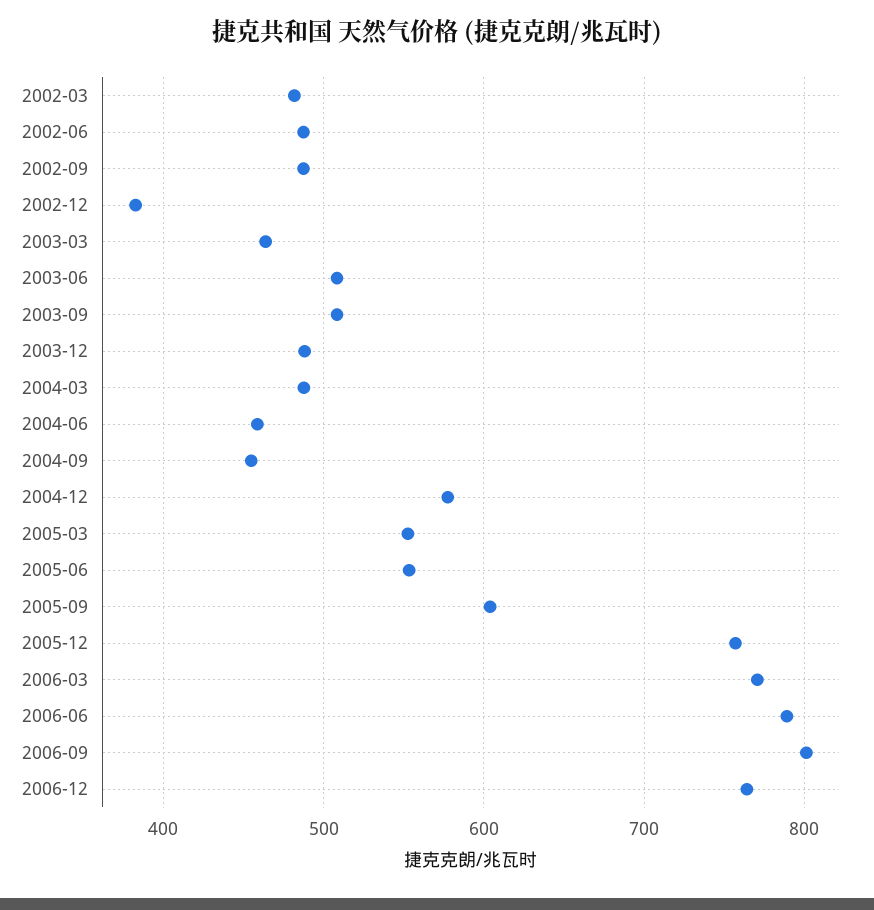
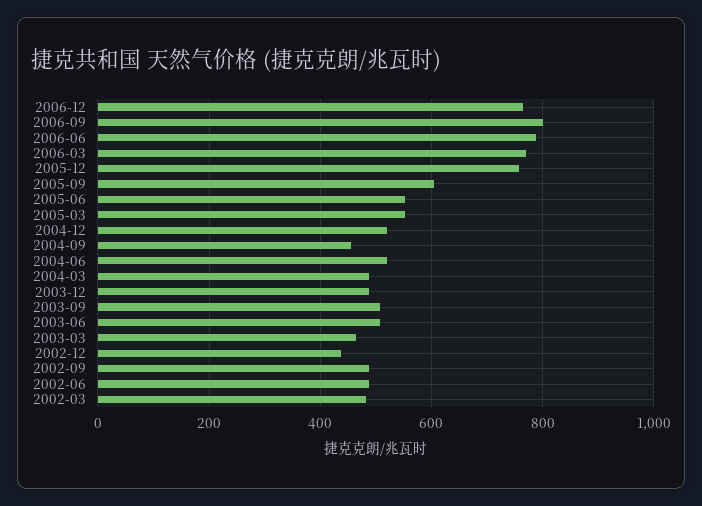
  {
    "2002-03": 480,
    "2002-06": 490,
    "2002-09": 490,
-   "2002-12": 380,
+   "2002-12": 440,
    "2003-03": 460,
    "2003-06": 510,
    "2003-09": 510,
    "2003-12": 490,
    "2004-03": 490,
-   "2004-06": 460,
+   "2004-06": 520,
    "2004-09": 450,
-   "2004-12": 580,
+   "2004-12": 520,
    "2005-03": 550,
    "2005-06": 550,
    "2005-09": 600,
    "2005-12": 760,
    "2006-03": 770,
    "2006-06": 790,
    "2006-09": 800,
    "2006-12": 760
  }

